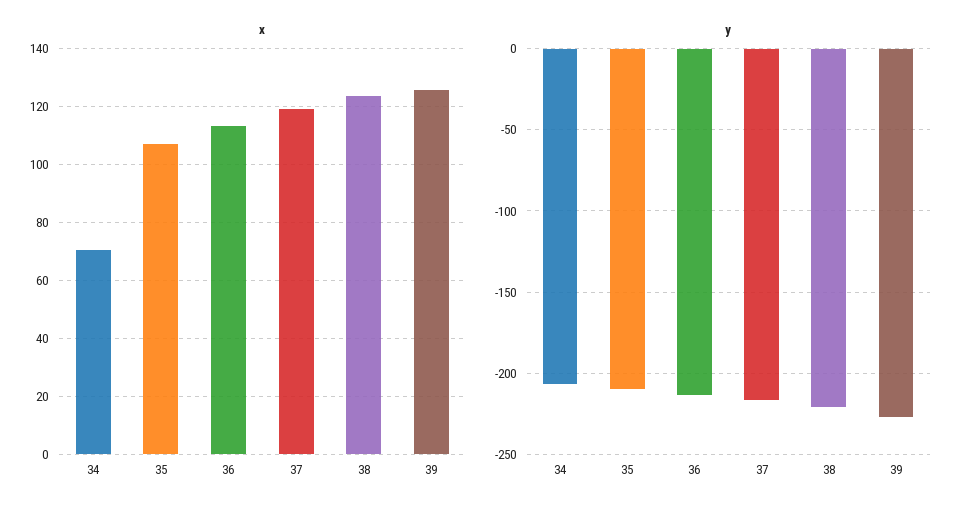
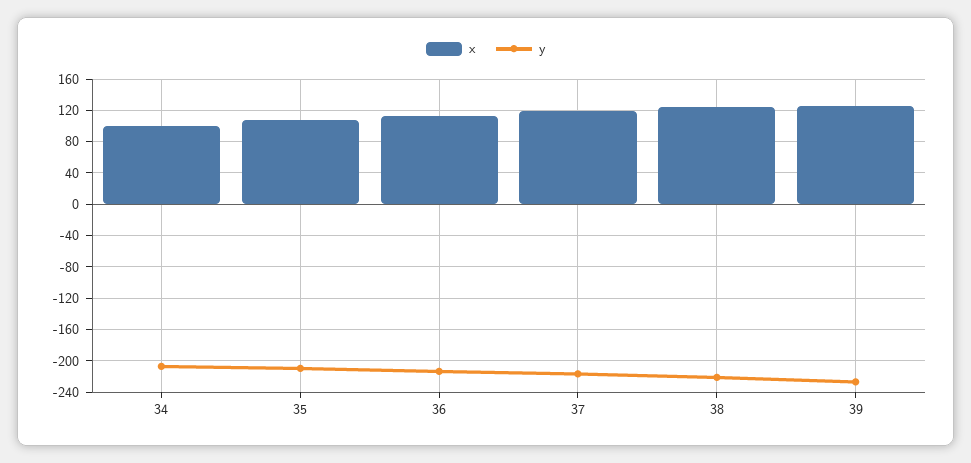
  {
    "x": {
-     "34": 70,
+     "34": 100,
      "35": 107.5,
      "36": 112.5,
      "37": 120,
      "38": 125,
      "39": 125
    },
    "y": {
      "34": -205,
      "35": -210,
      "36": -215,
      "37": -215,
      "38": -220,
      "39": -225
    }
  }

